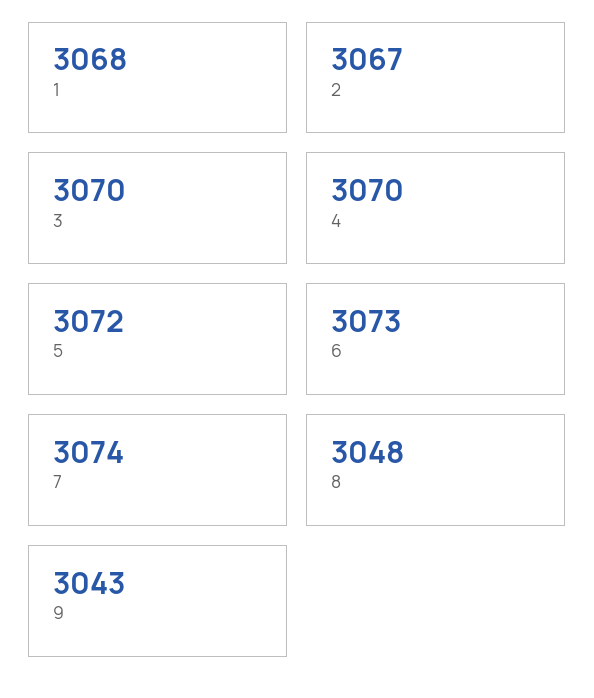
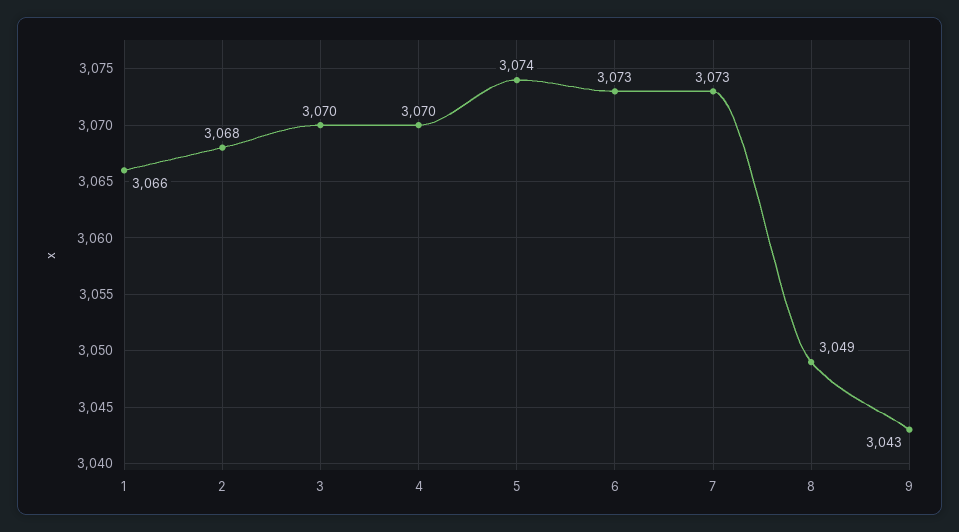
  {
-   "1": 3068,
+   "1": 3066,
-   "2": 3067,
+   "2": 3068,
    "3": 3070,
    "4": 3070,
-   "5": 3072,
+   "5": 3074,
    "6": 3073,
-   "7": 3074,
+   "7": 3073,
-   "8": 3048,
+   "8": 3049,
    "9": 3043
  }

